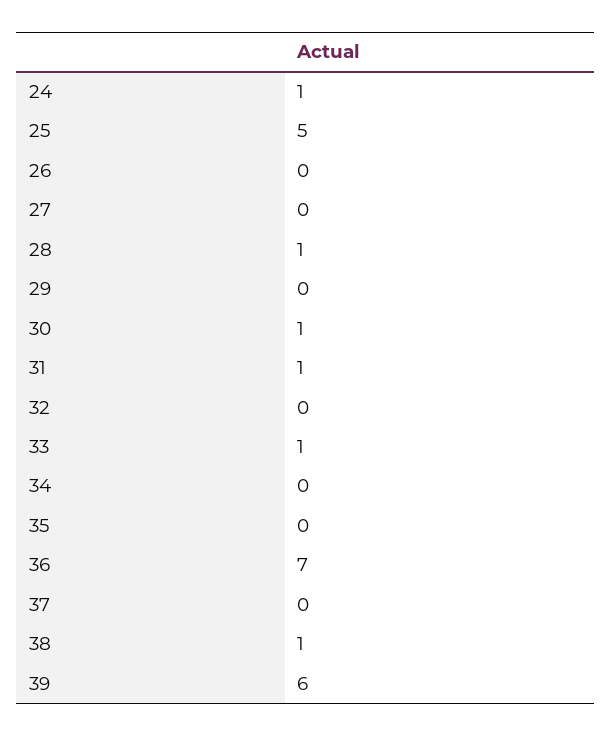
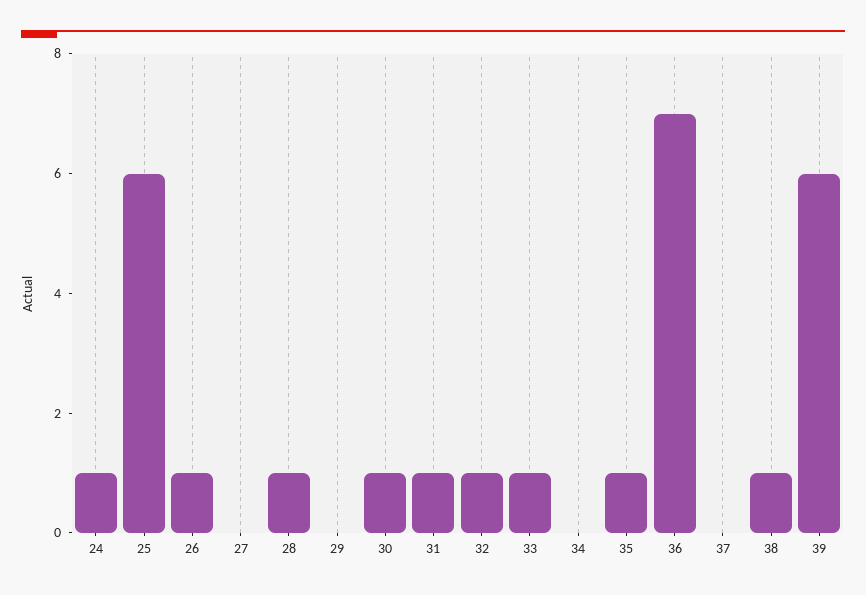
  {
    "24": 1,
-   "25": 5,
+   "25": 6,
-   "26": 0,
+   "26": 1,
    "27": 0,
    "28": 1,
    "29": 0,
    "30": 1,
    "31": 1,
-   "32": 0,
+   "32": 1,
    "33": 1,
    "34": 0,
-   "35": 0,
+   "35": 1,
    "36": 7,
    "37": 0,
    "38": 1,
    "39": 6
  }

